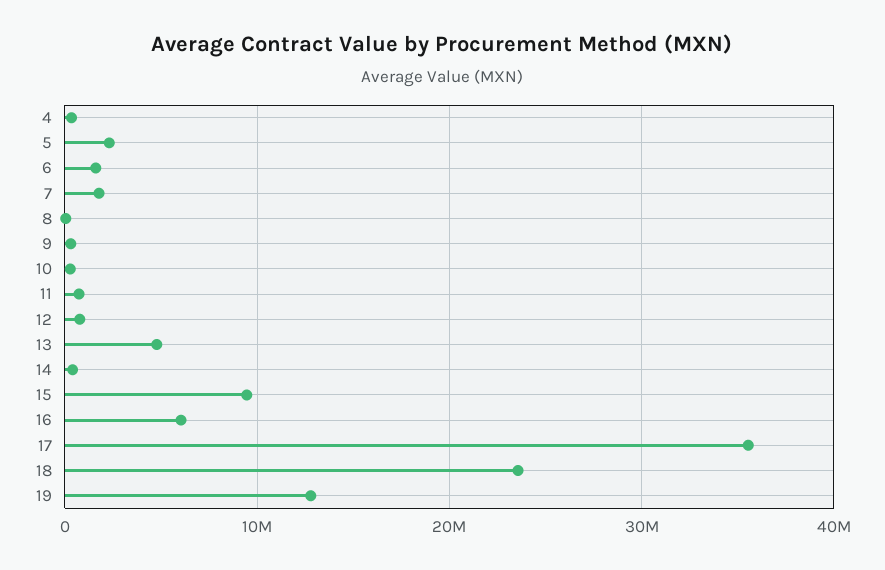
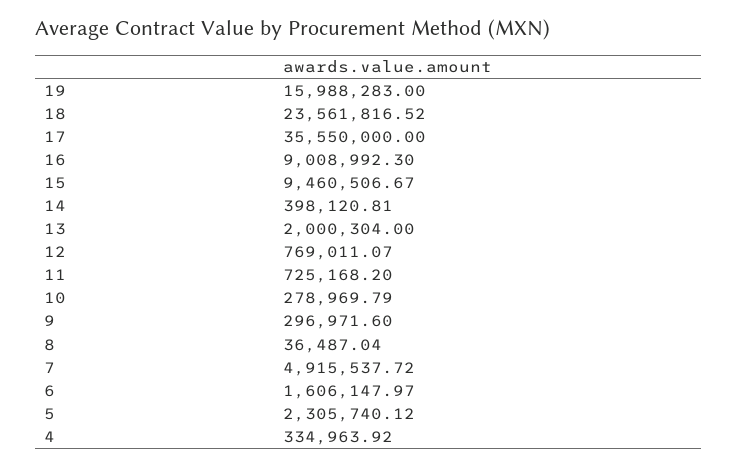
  {
    "4": 334963.92,
    "5": 2305740.12,
    "6": 1606147.97,
-   "7": 2000000,
+   "7": 4915537.72,
    "8": 36487.04,
    "9": 296971.6,
    "10": 278969.79,
    "11": 725168.2,
    "12": 769011.07,
-   "13": 5000000,
+   "13": 2000304,
    "14": 398120.81,
    "15": 9460506.67,
-   "16": 6000000,
+   "16": 9008992.3,
    "17": 35550000,
    "18": 23561816.52,
-   "19": 13000000
+   "19": 15988283
  }

